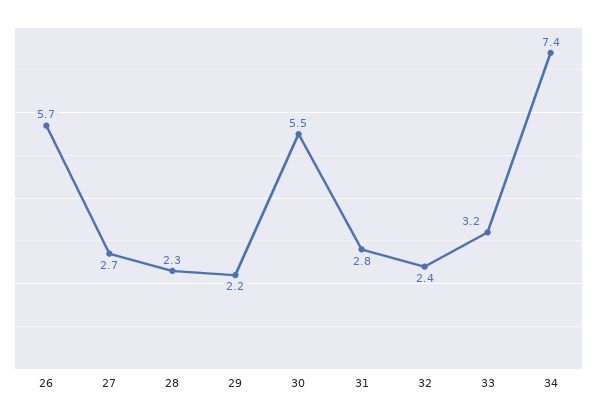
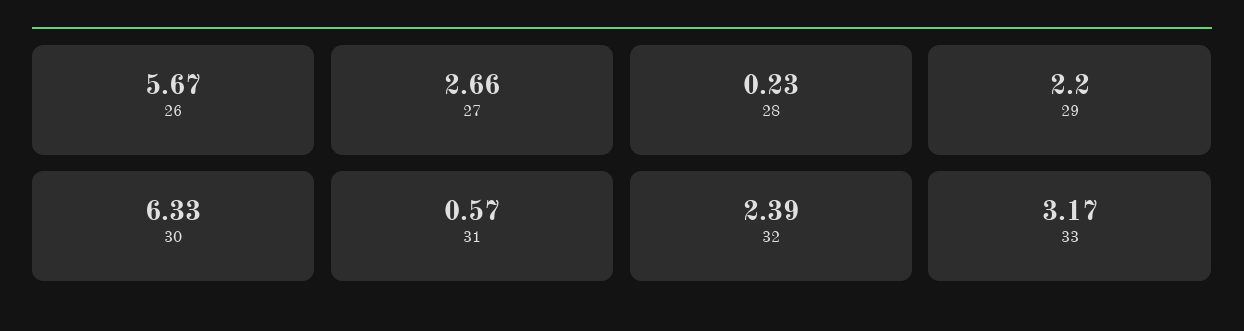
  {
    "26": 5.67,
    "27": 2.66,
-   "28": 2.3,
+   "28": 0.23,
    "29": 2.2,
-   "30": 5.5,
+   "30": 6.33,
-   "31": 2.8,
+   "31": 0.57,
    "32": 2.39,
-   "33": 3.17,
+   "33": 3.17
-   "34": 7.4
  }

